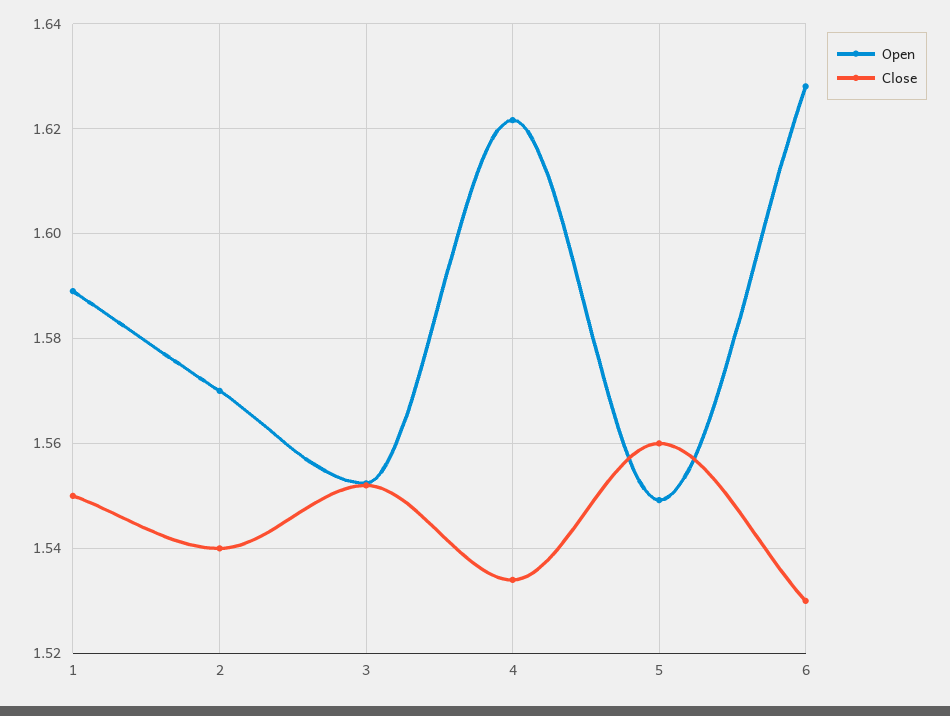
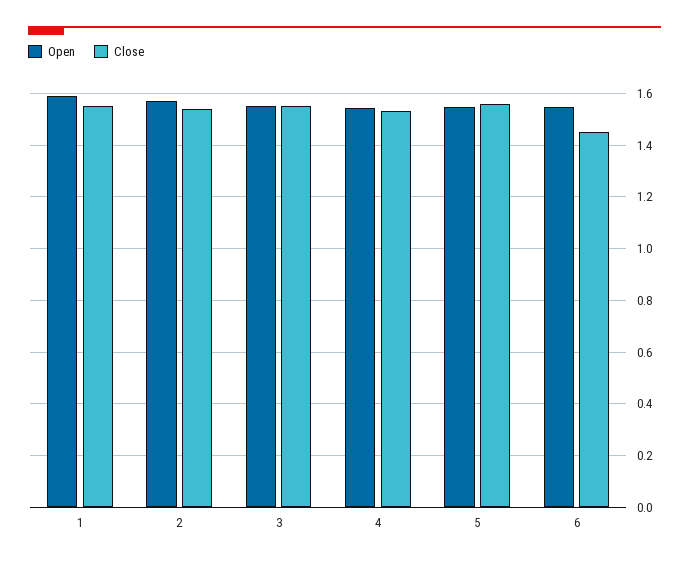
  {
    "Open": {
      "1": 1.59,
      "2": 1.57,
      "3": 1.552,
-     "4": 1.622,
+     "4": 1.55,
      "5": 1.55,
-     "6": 1.628
+     "6": 1.55
    },
    "Close": {
      "1": 1.55,
      "2": 1.54,
      "3": 1.552,
      "4": 1.534,
      "5": 1.56,
-     "6": 1.53
+     "6": 1.45
    }
  }

